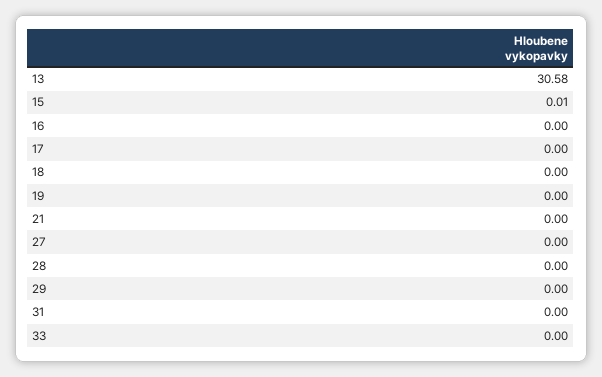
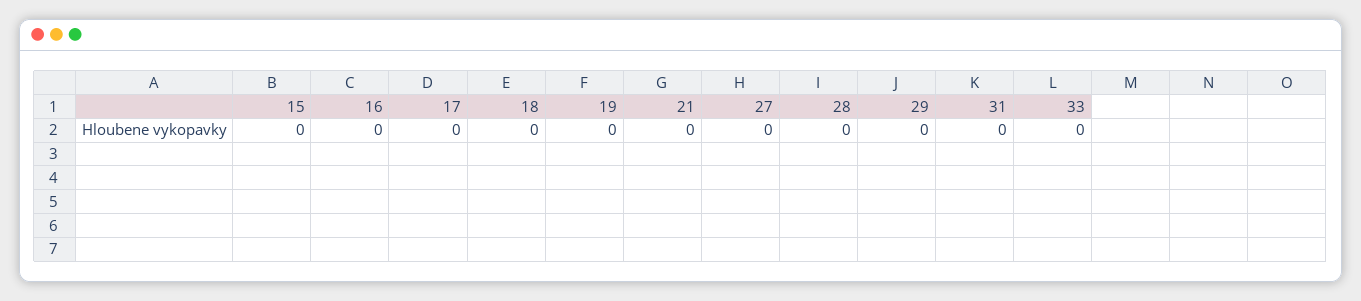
  {
-   "13": 30.58,
-   "15": 0.01,
+   "15": 0,
    "16": 0,
    "17": 0,
    "18": 0,
    "19": 0,
    "21": 0,
    "27": 0,
    "28": 0,
    "29": 0,
    "31": 0,
    "33": 0
  }

